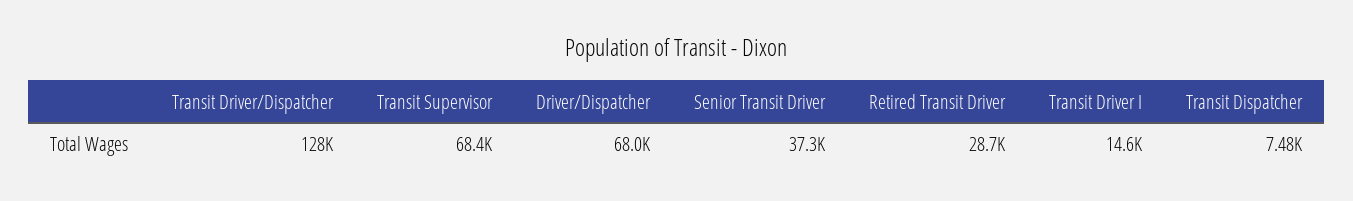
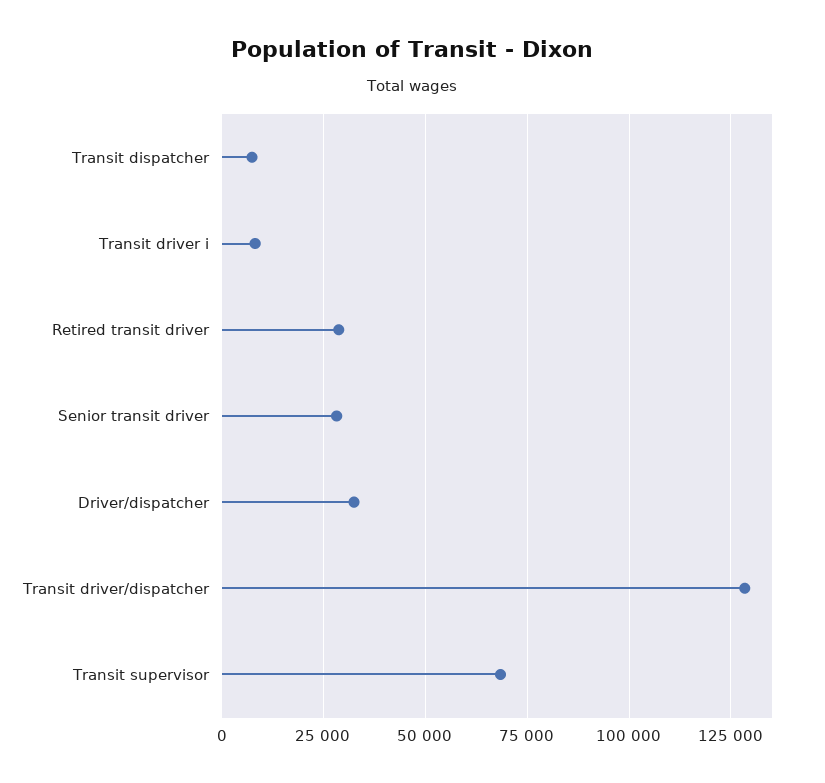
  {
    "Transit Driver/Dispatcher": 128000,
    "Transit Supervisor": 68400,
-   "Driver/Dispatcher": 68000,
+   "Driver/Dispatcher": 32500,
-   "Senior Transit Driver": 37300,
+   "Senior Transit Driver": 27500,
    "Retired Transit Driver": 28700,
-   "Transit Driver I": 14600,
+   "Transit Driver I": 7500,
    "Transit Dispatcher": 7480
  }

